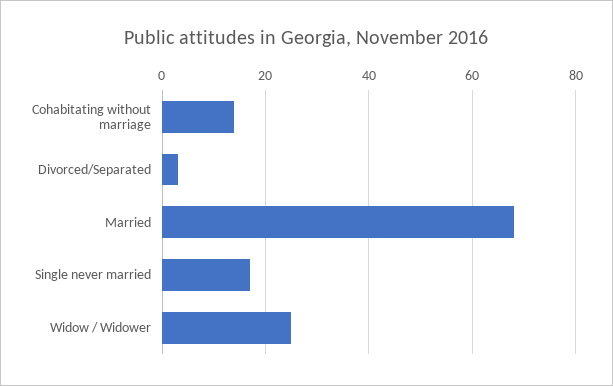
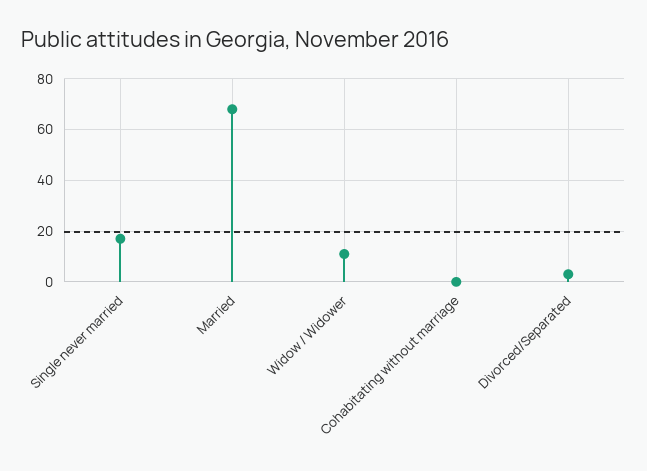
  {
-   "Cohabitating without marriage": 15,
+   "Cohabitating without marriage": 0,
    "Divorced/Separated": 5,
    "Married": 70,
    "Single never married": 15,
-   "Widow / Widower": 25
+   "Widow / Widower": 10
  }

